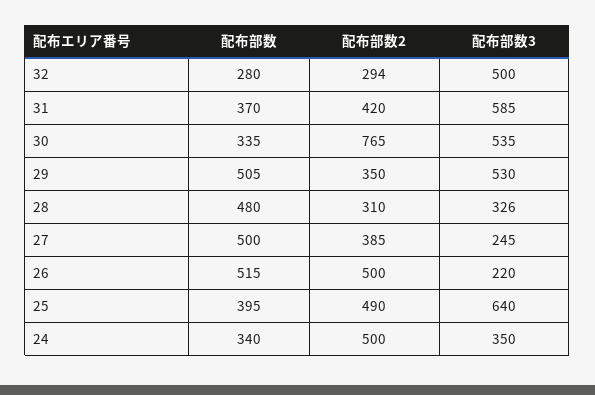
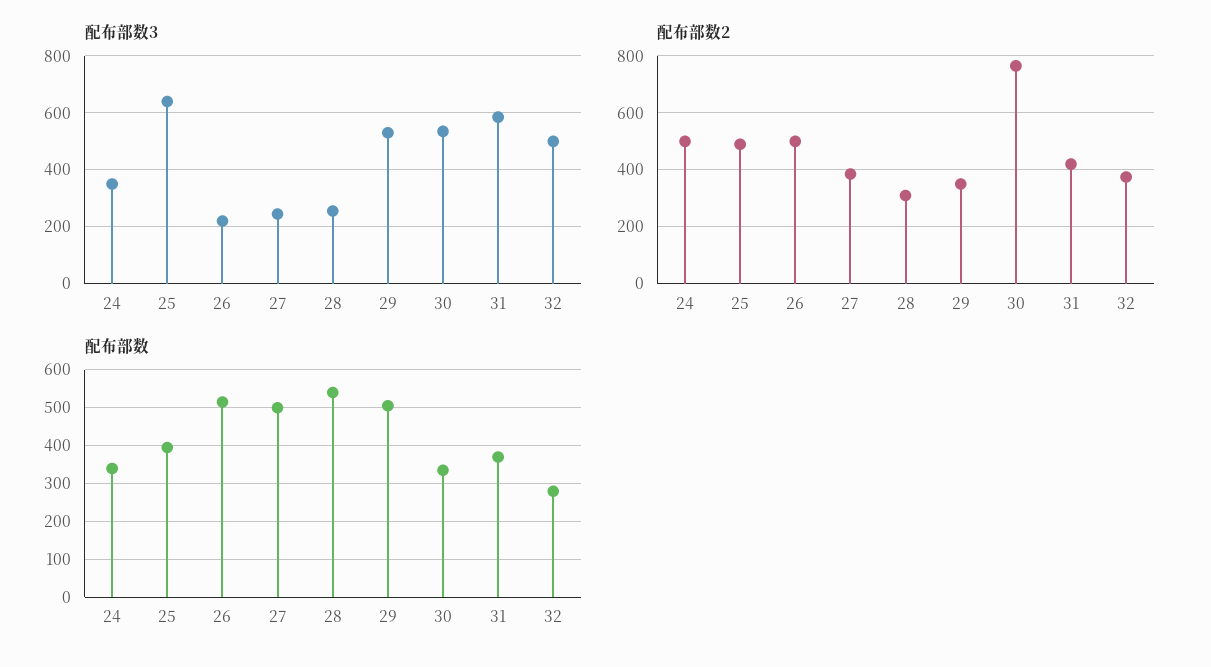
  {
    "配布部数": {
      "32": 280,
      "31": 370,
      "30": 335,
      "29": 505,
-     "28": 480,
+     "28": 540,
      "27": 500,
      "26": 515,
      "25": 395,
      "24": 340
    },
    "配布部数2": {
-     "32": 294,
+     "32": 375,
      "31": 420,
      "30": 765,
      "29": 350,
      "28": 310,
      "27": 385,
      "26": 500,
      "25": 490,
      "24": 500
    },
    "配布部数3": {
      "32": 500,
      "31": 585,
      "30": 535,
      "29": 530,
-     "28": 326,
+     "28": 250,
      "27": 245,
      "26": 220,
      "25": 640,
      "24": 350
    }
  }

